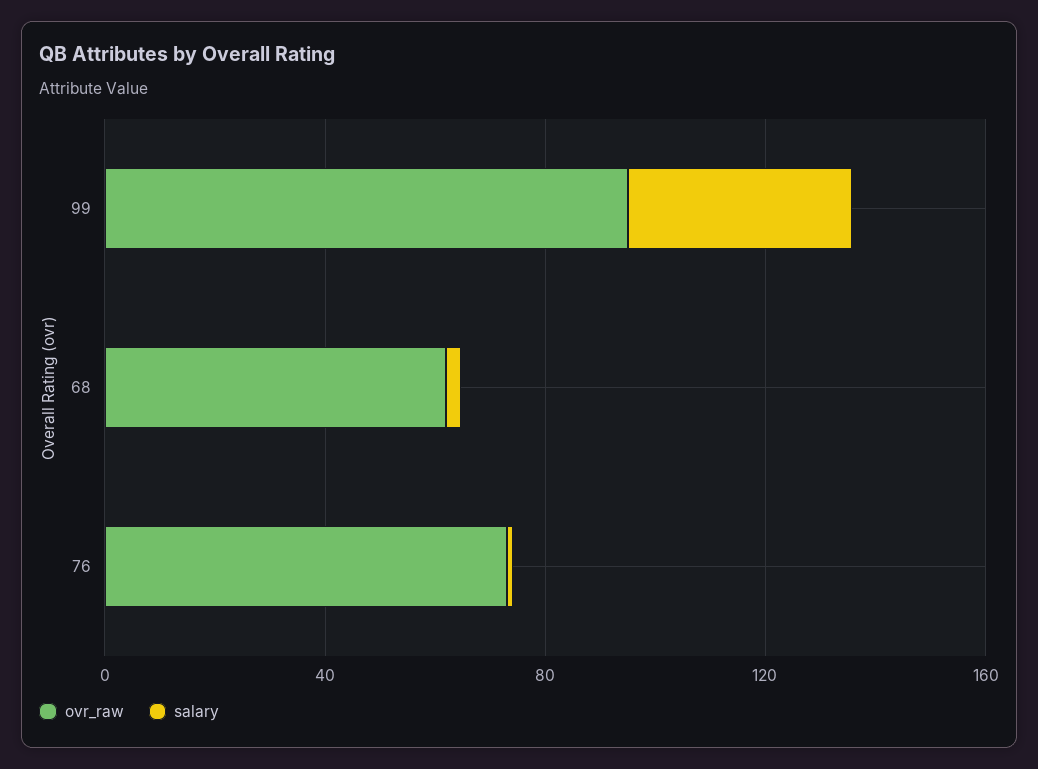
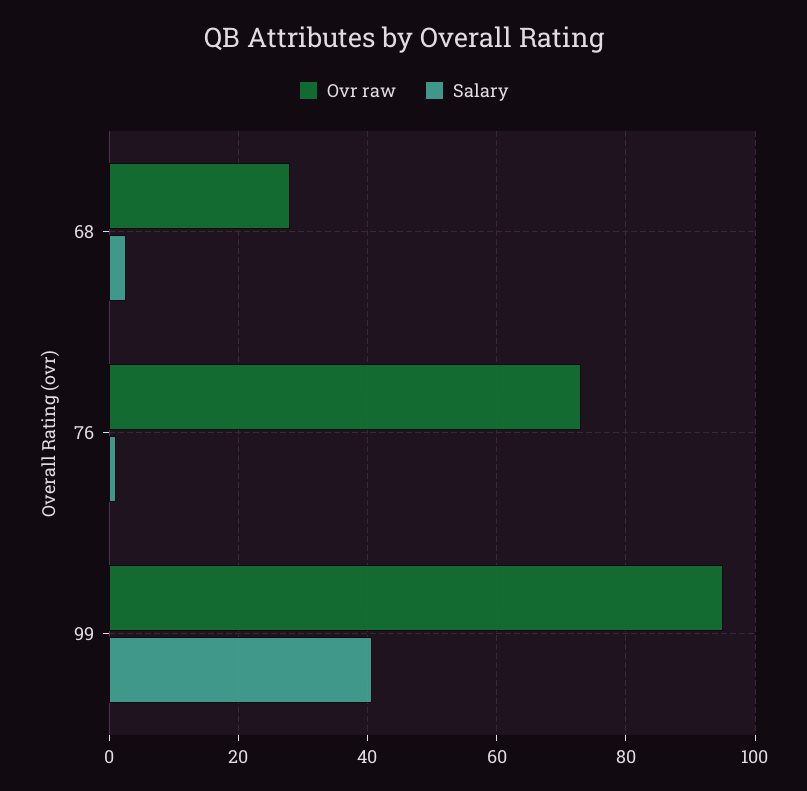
  {
    "ovr_raw": {
      "99": 96,
-     "68": 60,
+     "68": 28,
      "76": 74
    },
    "salary": {
      "99": 40,
      "68": 2,
      "76": 2
    }
  }

